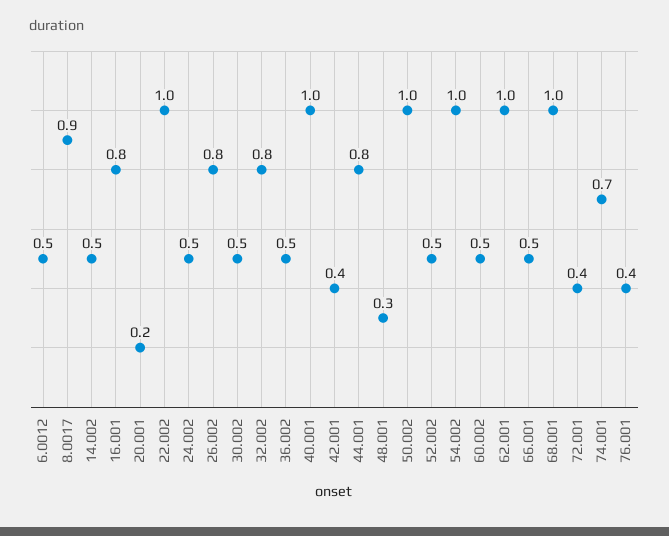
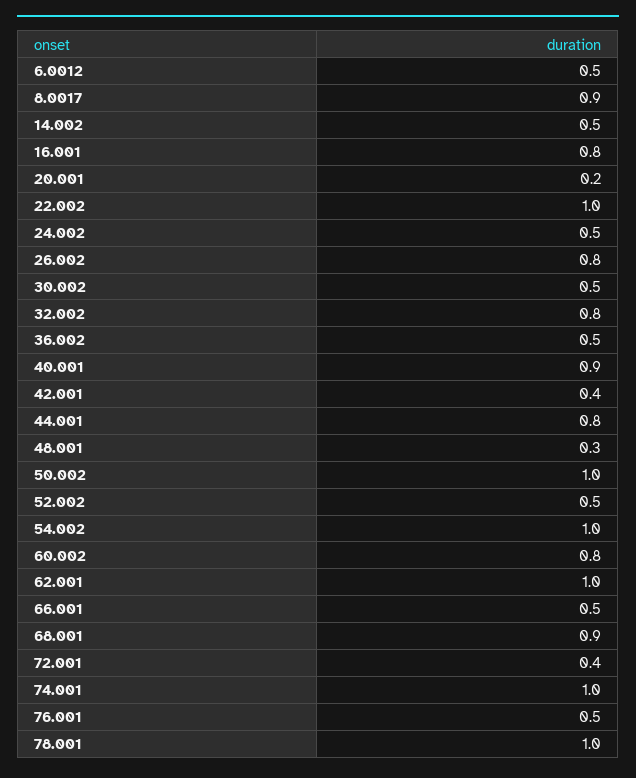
  {
    "6.0012": 0.5,
    "8.0017": 0.9,
    "14.002": 0.5,
    "16.001": 0.8,
    "20.001": 0.2,
    "22.002": 1,
    "24.002": 0.5,
    "26.002": 0.8,
    "30.002": 0.5,
    "32.002": 0.8,
    "36.002": 0.5,
-   "40.001": 1,
+   "40.001": 0.9,
    "42.001": 0.4,
    "44.001": 0.8,
    "48.001": 0.3,
    "50.002": 1,
    "52.002": 0.5,
    "54.002": 1,
-   "60.002": 0.5,
+   "60.002": 0.8,
    "62.001": 1,
    "66.001": 0.5,
-   "68.001": 1,
+   "68.001": 0.9,
    "72.001": 0.4,
-   "74.001": 0.7,
+   "74.001": 1,
-   "76.001": 0.4
+   "76.001": 0.5,
+   "78.001": 1
  }

